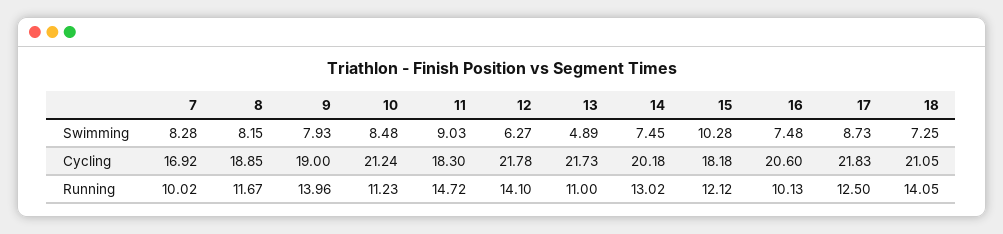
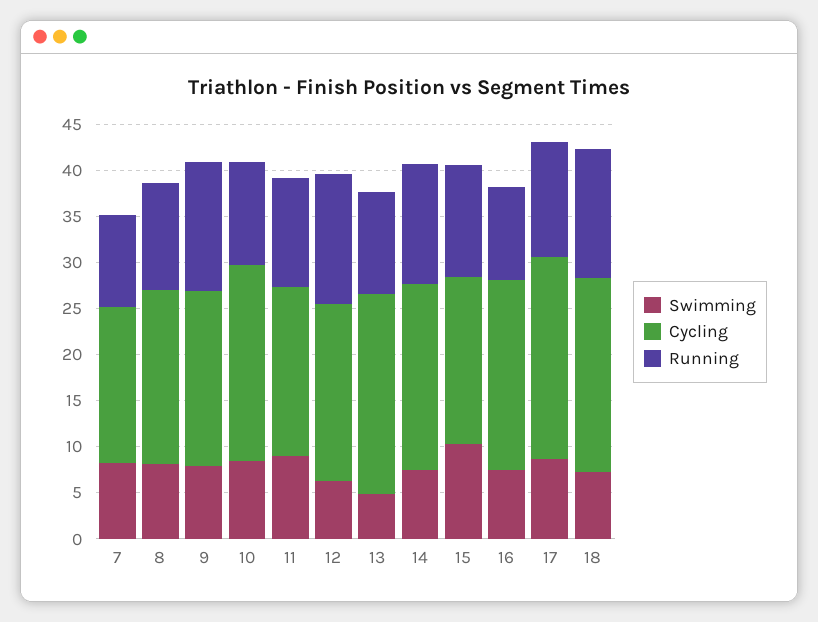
  {
    "Swimming": {
      "7": 8.28,
      "8": 8.15,
      "9": 7.93,
      "10": 8.48,
      "11": 9.03,
      "12": 6.27,
      "13": 4.89,
      "14": 7.45,
      "15": 10.28,
      "16": 7.48,
      "17": 8.73,
      "18": 7.25
    },
    "Cycling": {
      "7": 16.92,
      "8": 18.85,
      "9": 19,
      "10": 21.24,
      "11": 18.3,
-     "12": 21.78,
+     "12": 19,
      "13": 21.73,
      "14": 20.18,
      "15": 18.18,
      "16": 20.6,
      "17": 21.83,
      "18": 21.05
    },
    "Running": {
      "7": 10.02,
      "8": 11.67,
      "9": 13.96,
      "10": 11.23,
-     "11": 14.72,
+     "11": 12,
      "12": 14.1,
      "13": 11,
      "14": 13.02,
      "15": 12.12,
      "16": 10.13,
      "17": 12.5,
      "18": 14.05
    }
  }

